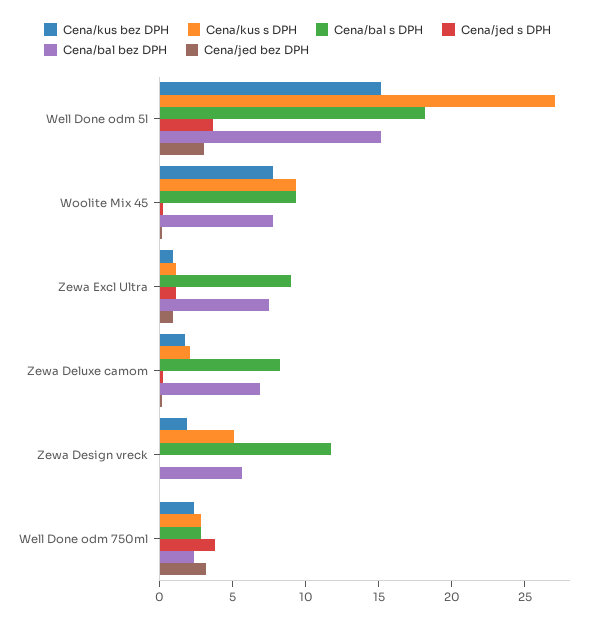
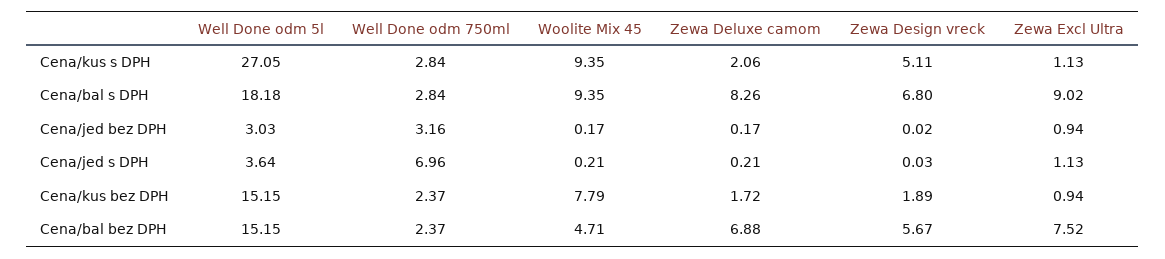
  {
    "Cena/kus bez DPH": {
      "Well Done odm 5l": 15.15,
      "Woolite Mix 45": 7.79,
      "Zewa Excl Ultra": 0.94,
      "Zewa Deluxe camom": 1.72,
      "Zewa Design vreck": 1.89,
      "Well Done odm 750ml": 2.37
    },
    "Cena/kus s DPH": {
      "Well Done odm 5l": 27.05,
      "Woolite Mix 45": 9.35,
      "Zewa Excl Ultra": 1.13,
      "Zewa Deluxe camom": 2.06,
      "Zewa Design vreck": 5.11,
      "Well Done odm 750ml": 2.84
    },
    "Cena/bal s DPH": {
      "Well Done odm 5l": 18.18,
      "Woolite Mix 45": 9.35,
      "Zewa Excl Ultra": 9.02,
      "Zewa Deluxe camom": 8.26,
-     "Zewa Design vreck": 12,
+     "Zewa Design vreck": 6.8,
      "Well Done odm 750ml": 2.84
    },
    "Cena/jed s DPH": {
      "Well Done odm 5l": 3.64,
      "Woolite Mix 45": 0.21,
      "Zewa Excl Ultra": 1.13,
      "Zewa Deluxe camom": 0.21,
      "Zewa Design vreck": 0.03,
-     "Well Done odm 750ml": 4
+     "Well Done odm 750ml": 6.96
    },
    "Cena/bal bez DPH": {
      "Well Done odm 5l": 15.15,
-     "Woolite Mix 45": 8,
+     "Woolite Mix 45": 4.71,
      "Zewa Excl Ultra": 7.52,
      "Zewa Deluxe camom": 6.88,
      "Zewa Design vreck": 5.67,
      "Well Done odm 750ml": 2.37
    },
    "Cena/jed bez DPH": {
      "Well Done odm 5l": 3.03,
      "Woolite Mix 45": 0.17,
      "Zewa Excl Ultra": 0.94,
      "Zewa Deluxe camom": 0.17,
      "Zewa Design vreck": 0.02,
      "Well Done odm 750ml": 3.16
    }
  }

